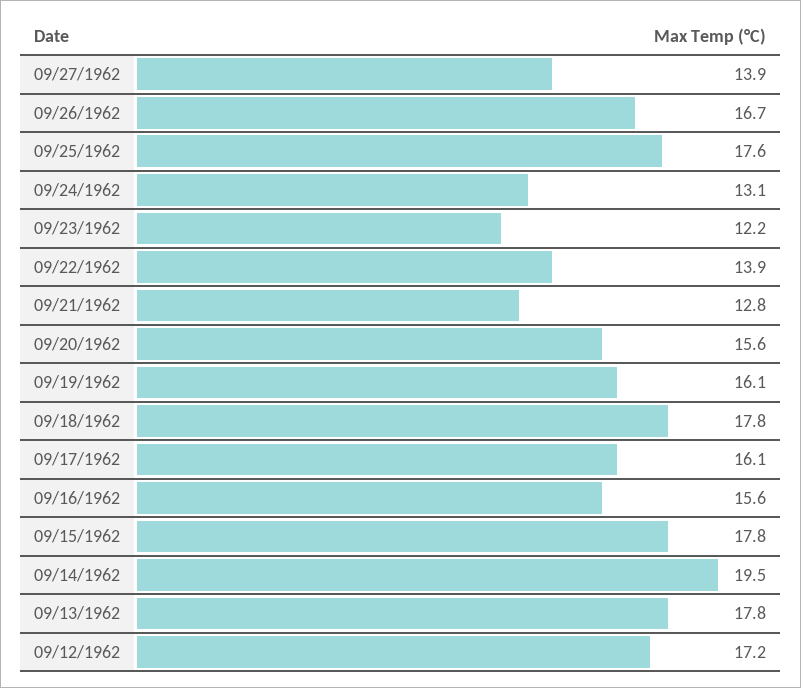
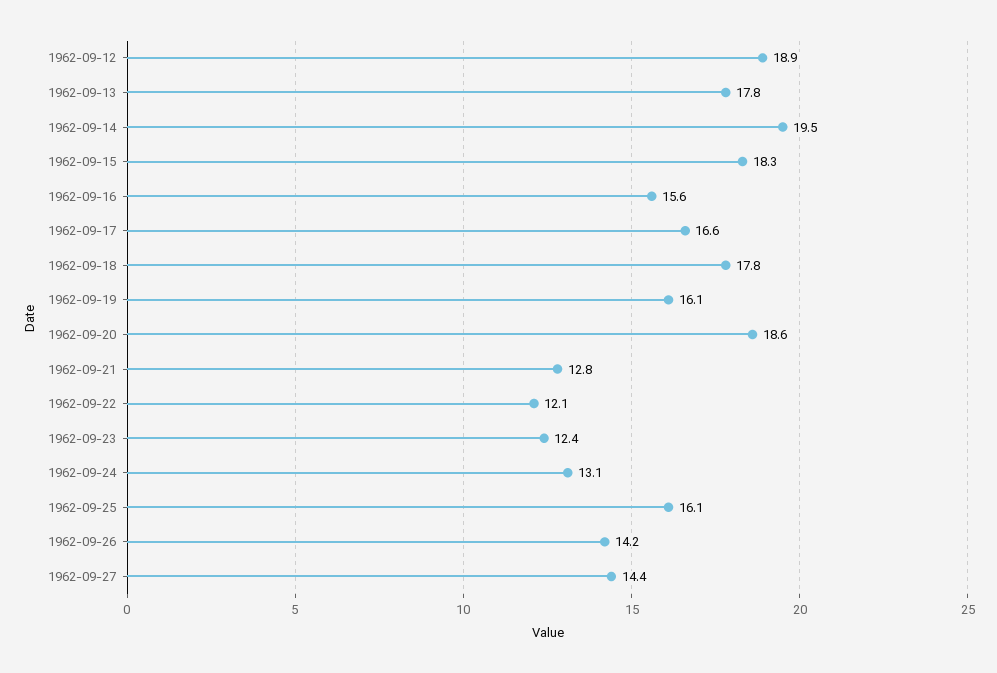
  {
-   "09/27/1962": 13.9,
+   "09/27/1962": 14.4,
-   "09/26/1962": 16.7,
+   "09/26/1962": 14.2,
-   "09/25/1962": 17.6,
+   "09/25/1962": 16.1,
    "09/24/1962": 13.1,
-   "09/23/1962": 12.2,
+   "09/23/1962": 12.4,
-   "09/22/1962": 13.9,
+   "09/22/1962": 12.1,
    "09/21/1962": 12.8,
-   "09/20/1962": 15.6,
+   "09/20/1962": 18.6,
    "09/19/1962": 16.1,
    "09/18/1962": 17.8,
-   "09/17/1962": 16.1,
+   "09/17/1962": 16.6,
    "09/16/1962": 15.6,
-   "09/15/1962": 17.8,
+   "09/15/1962": 18.3,
    "09/14/1962": 19.5,
    "09/13/1962": 17.8,
-   "09/12/1962": 17.2
+   "09/12/1962": 18.9
  }

